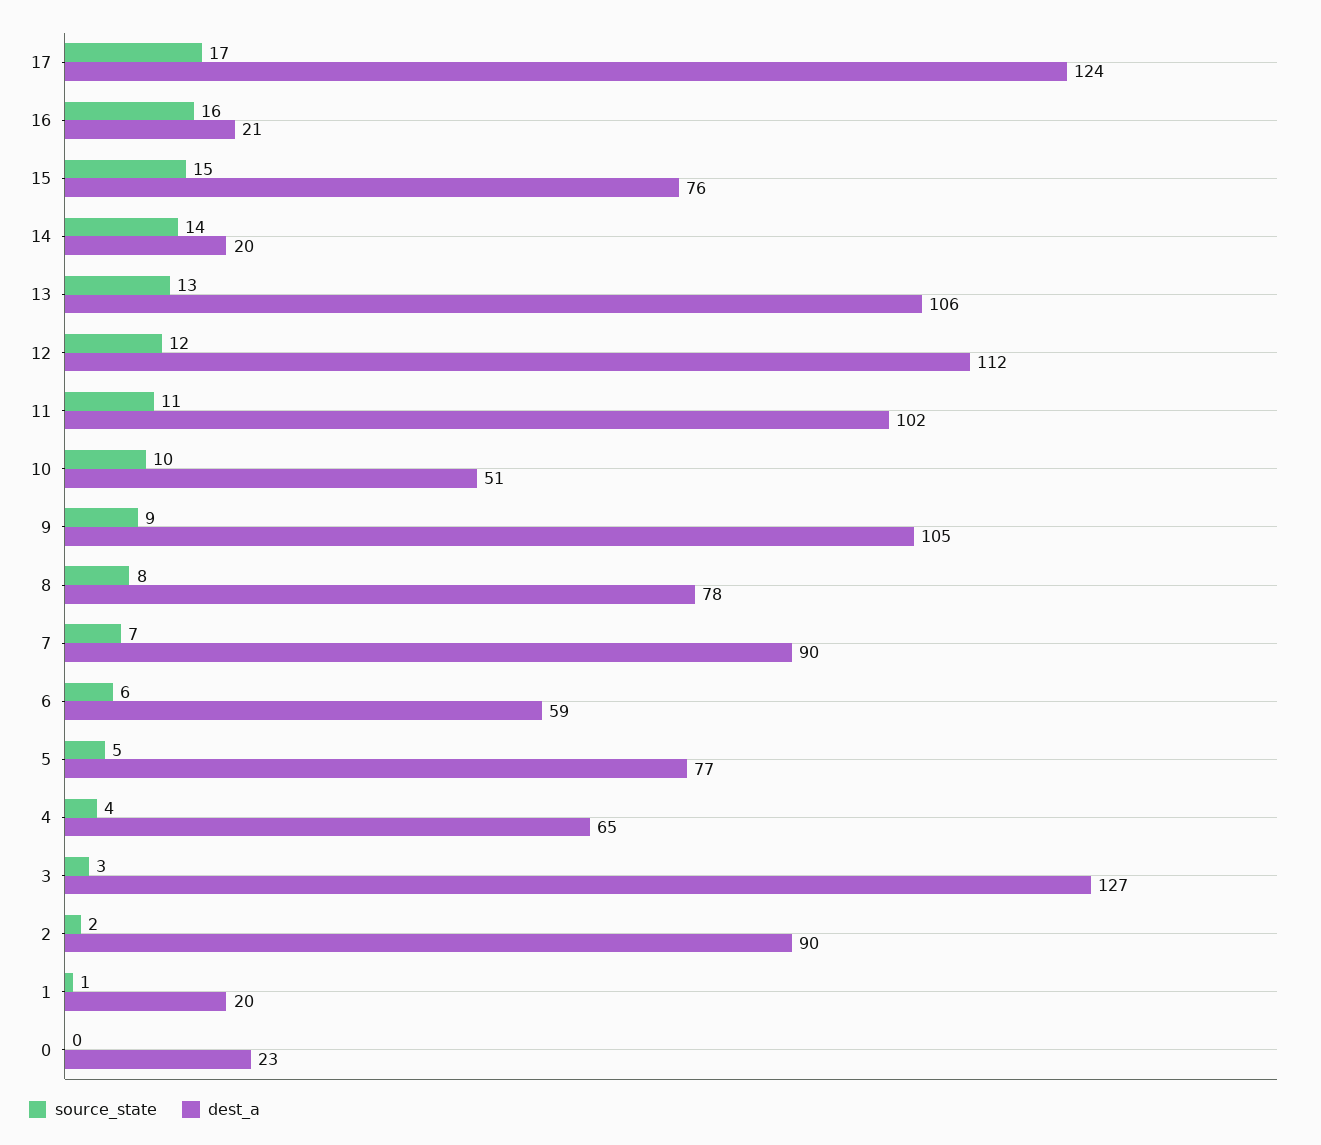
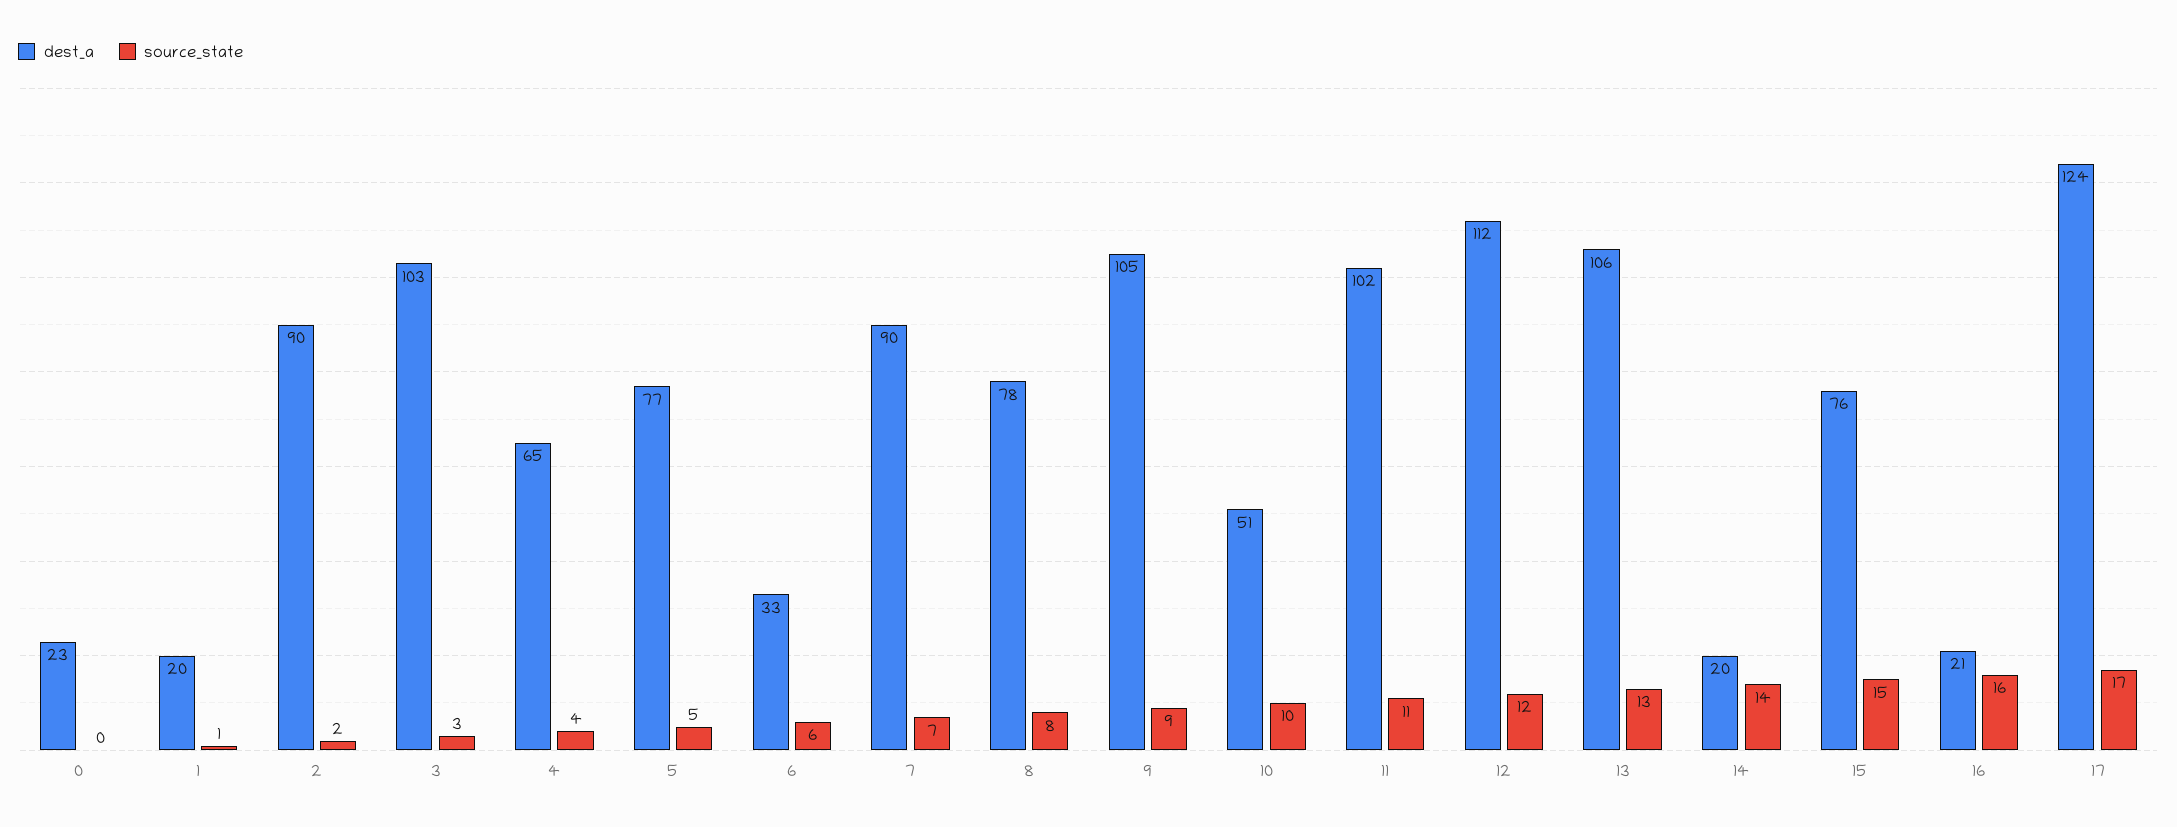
  {
    "source_state": {
      "17": 17,
      "16": 16,
      "15": 15,
      "14": 14,
      "13": 13,
      "12": 12,
      "11": 11,
      "10": 10,
      "9": 9,
      "8": 8,
      "7": 7,
      "6": 6,
      "5": 5,
      "4": 4,
      "3": 3,
      "2": 2,
      "1": 1,
      "0": 0
    },
    "dest_a": {
      "17": 124,
      "16": 21,
      "15": 76,
      "14": 20,
      "13": 106,
      "12": 112,
      "11": 102,
      "10": 51,
      "9": 105,
      "8": 78,
      "7": 90,
-     "6": 59,
+     "6": 33,
      "5": 77,
      "4": 65,
-     "3": 127,
+     "3": 103,
      "2": 90,
      "1": 20,
      "0": 23
    }
  }

